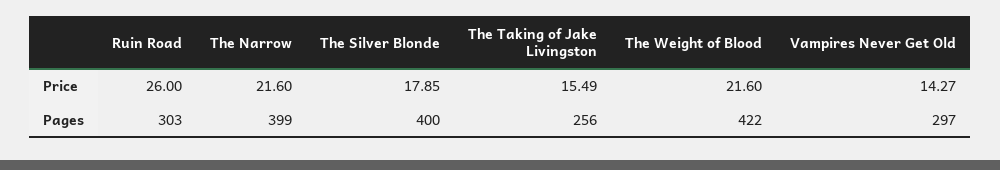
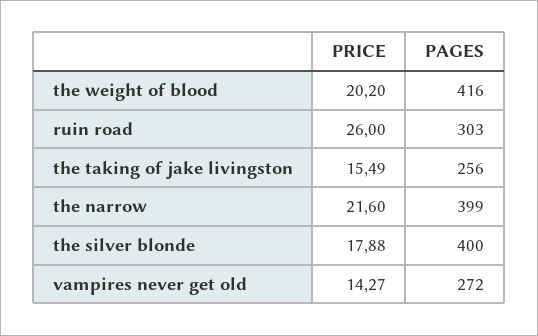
  {
    "Ruin Road": {
      "Price": 26,
      "Pages": 303
    },
    "The Narrow": {
      "Price": 21.6,
      "Pages": 399
    },
    "The Silver Blonde": {
-     "Price": 17.85,
+     "Price": 17.88,
      "Pages": 400
    },
    "The Taking of Jake Livingston": {
      "Price": 15.49,
      "Pages": 256
    },
    "The Weight of Blood": {
-     "Price": 21.6,
+     "Price": 20.2,
-     "Pages": 422
+     "Pages": 416
    },
    "Vampires Never Get Old": {
      "Price": 14.27,
-     "Pages": 297
+     "Pages": 272
    }
  }

